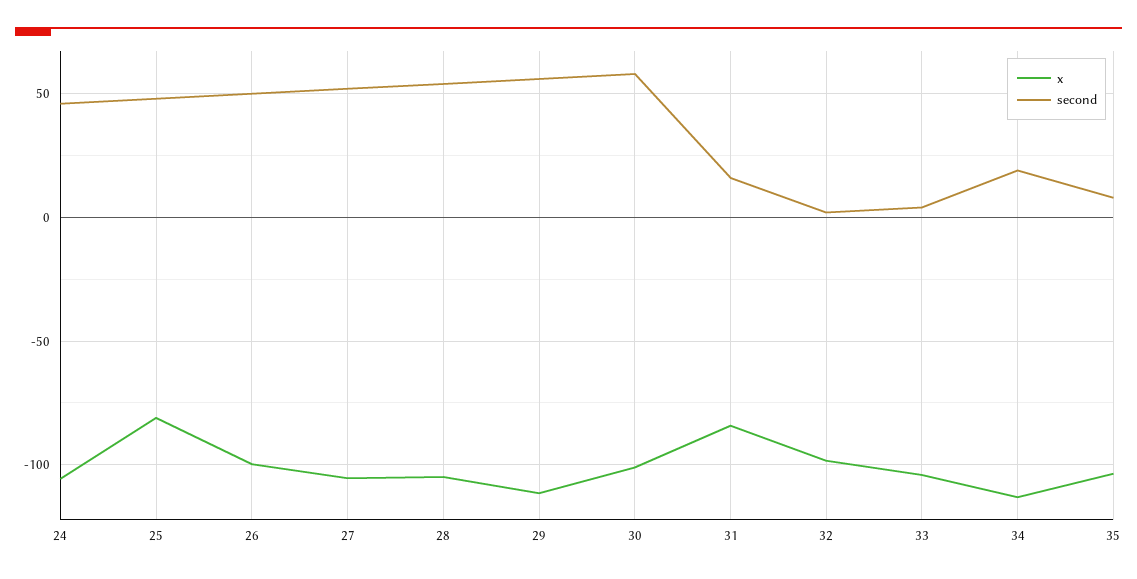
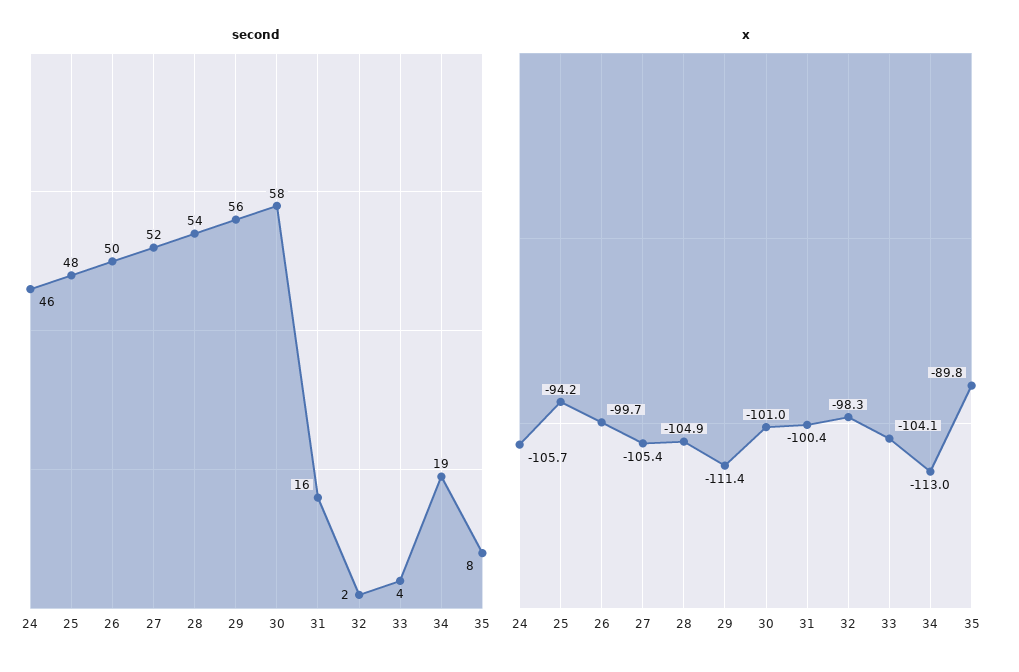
  {
    "x": {
      "24": -105.7,
-     "25": -80,
+     "25": -94.2,
      "26": -99.7,
      "27": -105.4,
      "28": -104.9,
      "29": -111.4,
      "30": -101,
-     "31": -85,
+     "31": -100.4,
      "32": -98.3,
      "33": -104.1,
      "34": -113,
-     "35": -105
+     "35": -89.8
    },
    "second": {
      "24": 46,
      "25": 48,
      "26": 50,
      "27": 52,
      "28": 54,
      "29": 56,
      "30": 58,
      "31": 16,
      "32": 2,
      "33": 4,
      "34": 19,
      "35": 8
    }
  }

